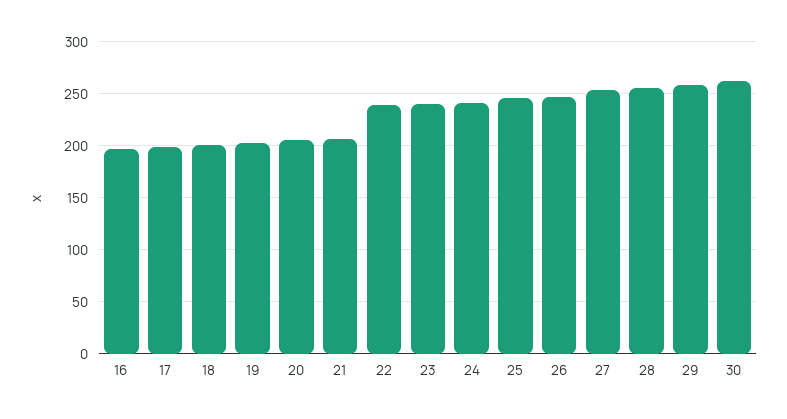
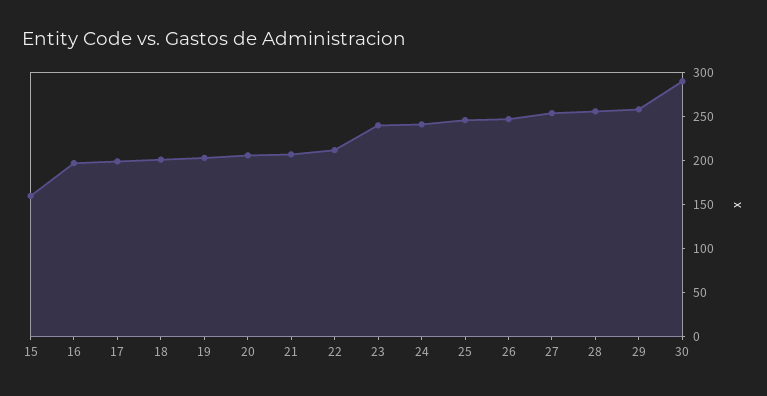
  {
    "16": 200,
    "17": 200,
    "18": 200,
    "19": 200,
    "20": 210,
    "21": 210,
-   "22": 240,
+   "22": 210,
    "23": 240,
    "24": 240,
    "25": 250,
    "26": 250,
    "27": 250,
    "28": 260,
    "29": 260,
-   "30": 260
+   "30": 290,
+   "15": 160
  }

